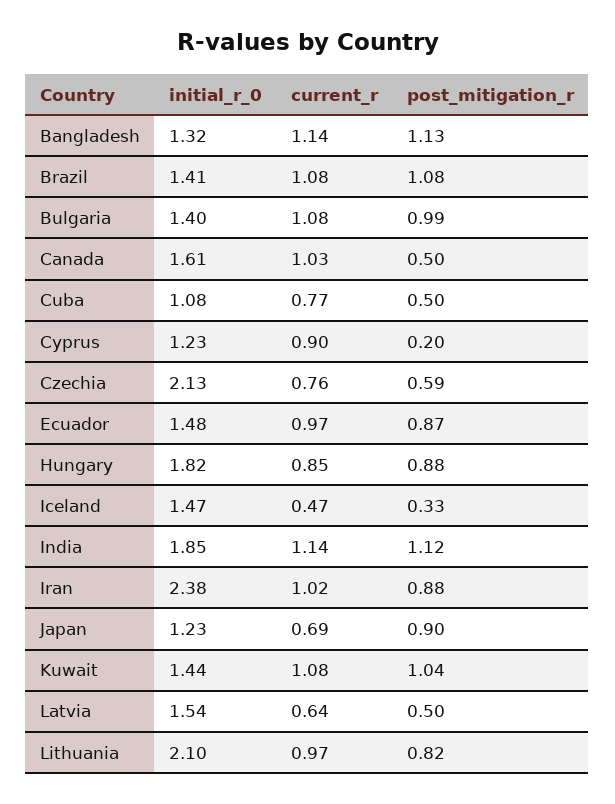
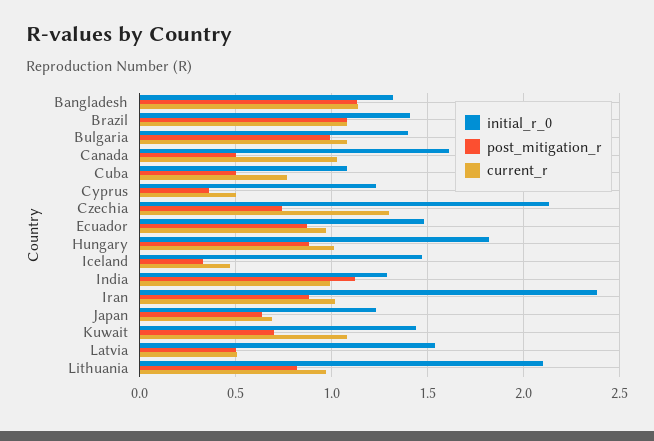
  {
    "initial_r_0": {
      "Bangladesh": 1.32,
      "Brazil": 1.41,
      "Bulgaria": 1.4,
      "Canada": 1.61,
      "Cuba": 1.08,
      "Cyprus": 1.23,
      "Czechia": 2.13,
      "Ecuador": 1.48,
      "Hungary": 1.82,
      "Iceland": 1.47,
-     "India": 1.85,
+     "India": 1.3,
      "Iran": 2.38,
      "Japan": 1.23,
      "Kuwait": 1.44,
      "Latvia": 1.54,
      "Lithuania": 2.1
    },
    "current_r": {
      "Bangladesh": 1.14,
      "Brazil": 1.08,
      "Bulgaria": 1.08,
      "Canada": 1.03,
      "Cuba": 0.77,
-     "Cyprus": 0.9,
+     "Cyprus": 0.5,
-     "Czechia": 0.76,
+     "Czechia": 1.3,
      "Ecuador": 0.97,
-     "Hungary": 0.85,
+     "Hungary": 1,
      "Iceland": 0.47,
-     "India": 1.14,
+     "India": 1,
      "Iran": 1.02,
      "Japan": 0.69,
      "Kuwait": 1.08,
-     "Latvia": 0.64,
+     "Latvia": 0.5,
      "Lithuania": 0.97
    },
    "post_mitigation_r": {
      "Bangladesh": 1.13,
      "Brazil": 1.08,
      "Bulgaria": 0.99,
      "Canada": 0.5,
      "Cuba": 0.5,
-     "Cyprus": 0.2,
+     "Cyprus": 0.35,
-     "Czechia": 0.59,
+     "Czechia": 0.75,
      "Ecuador": 0.87,
      "Hungary": 0.88,
      "Iceland": 0.33,
      "India": 1.12,
      "Iran": 0.88,
-     "Japan": 0.9,
+     "Japan": 0.65,
-     "Kuwait": 1.04,
+     "Kuwait": 0.7,
      "Latvia": 0.5,
      "Lithuania": 0.82
    }
  }

